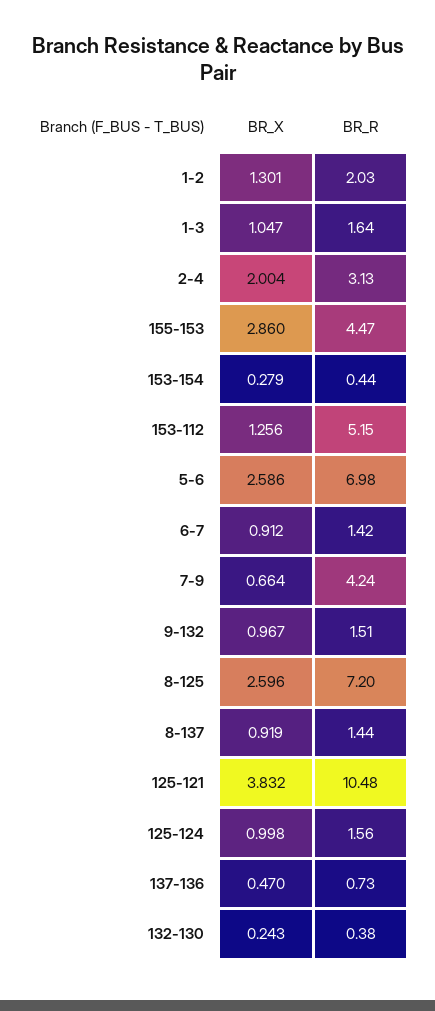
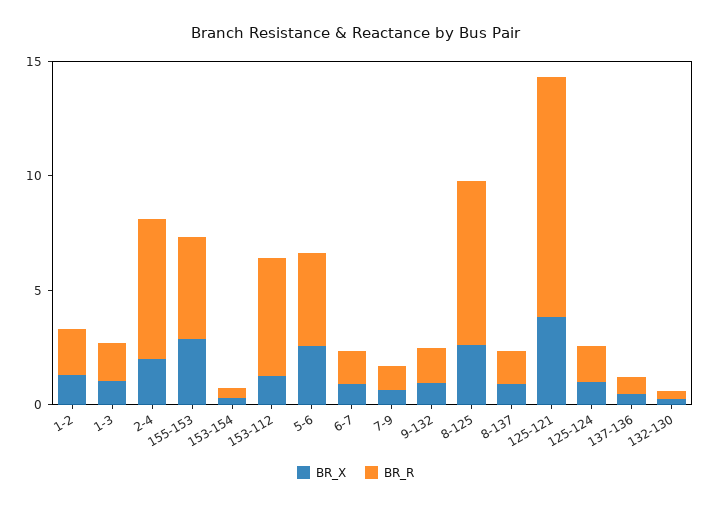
  {
    "BR_X": {
      "1-2": 1.301,
      "1-3": 1.047,
      "2-4": 2.004,
      "155-153": 2.86,
      "153-154": 0.279,
      "153-112": 1.256,
      "5-6": 2.586,
      "6-7": 0.912,
      "7-9": 0.664,
      "9-132": 0.967,
      "8-125": 2.596,
      "8-137": 0.919,
      "125-121": 3.832,
      "125-124": 0.998,
      "137-136": 0.47,
      "132-130": 0.243
    },
    "BR_R": {
      "1-2": 2.03,
      "1-3": 1.64,
-     "2-4": 3.13,
+     "2-4": 6,
      "155-153": 4.47,
      "153-154": 0.44,
      "153-112": 5.15,
-     "5-6": 6.98,
+     "5-6": 4,
      "6-7": 1.42,
-     "7-9": 4.24,
+     "7-9": 1,
      "9-132": 1.51,
      "8-125": 7.2,
      "8-137": 1.44,
      "125-121": 10.48,
      "125-124": 1.56,
      "137-136": 0.73,
      "132-130": 0.38
    }
  }

